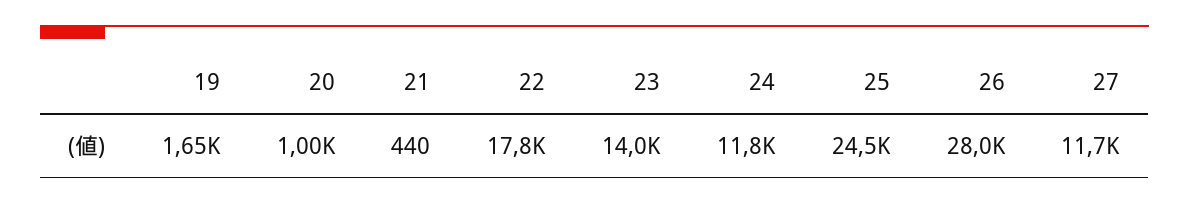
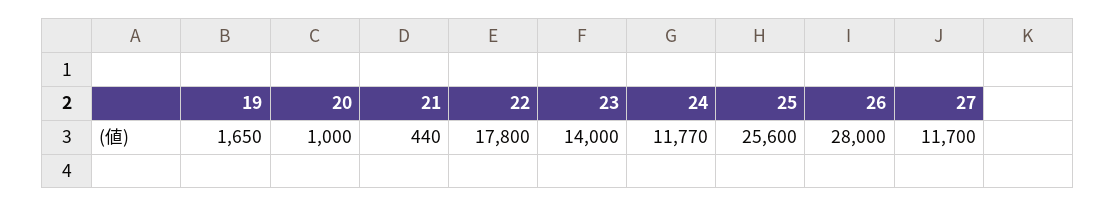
  {
    "19": 1650,
    "20": 1000,
    "21": 440,
    "22": 17800,
    "23": 14000,
    "24": 11770,
-   "25": 24500,
+   "25": 25600,
    "26": 28000,
    "27": 11700
  }

